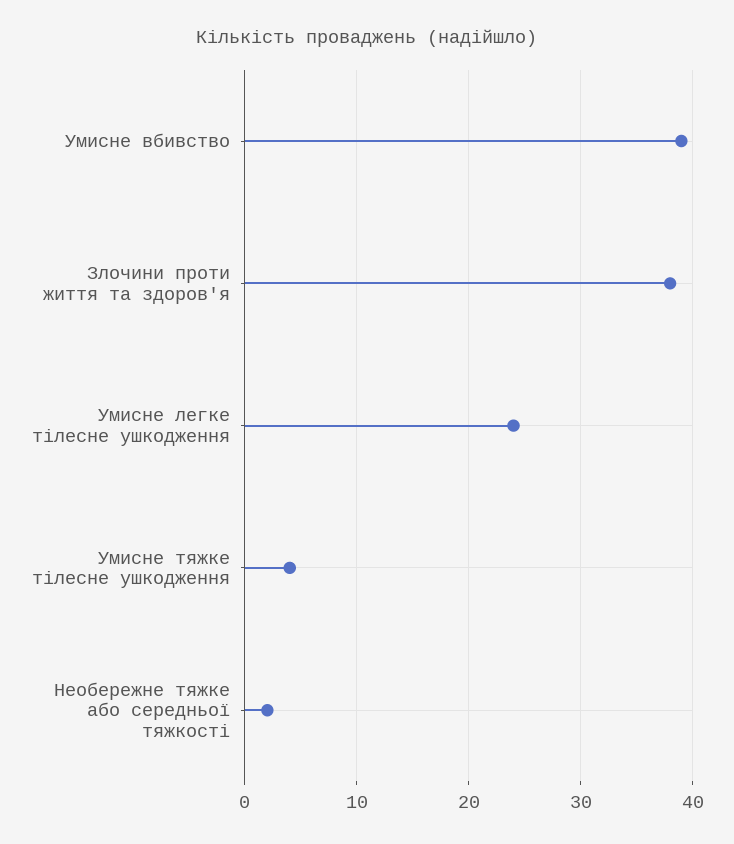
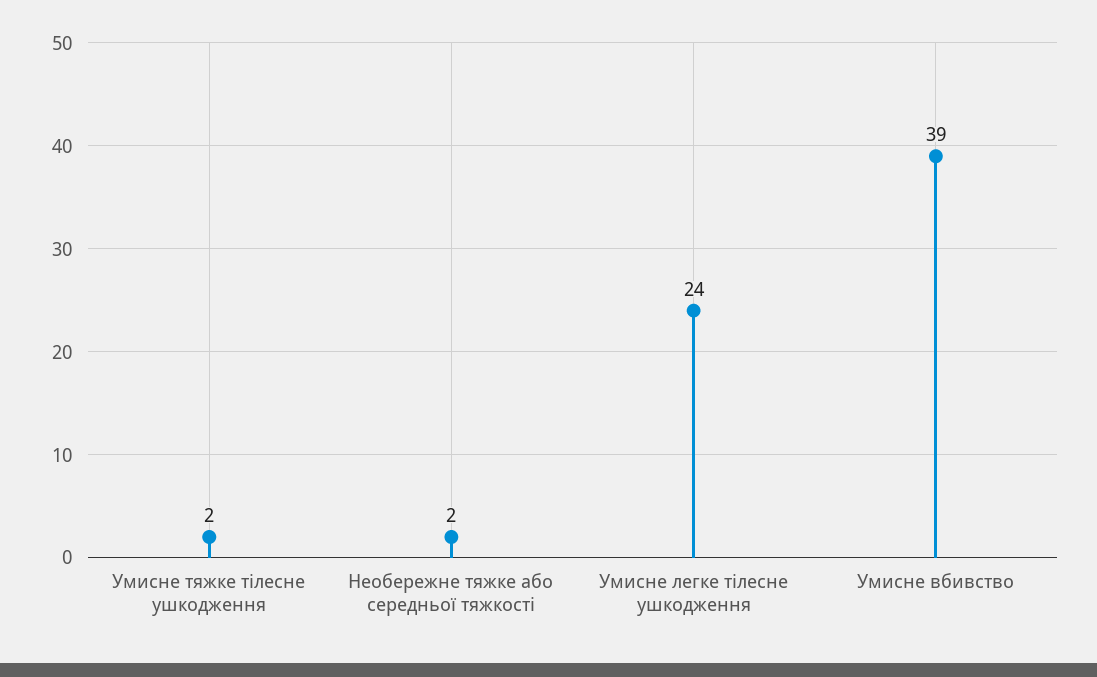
  {
    "Умисне вбивство": 39,
-   "Злочини проти життя та здоров'я": 38,
    "Умисне легке тілесне ушкодження": 24,
-   "Умисне тяжке тілесне ушкодження": 4,
+   "Умисне тяжке тілесне ушкодження": 2,
    "Необережне тяжке або середньої тяжкості": 2
  }

